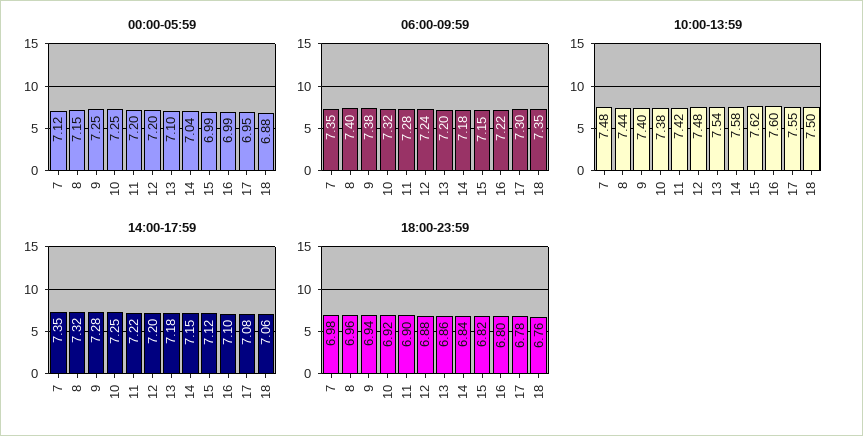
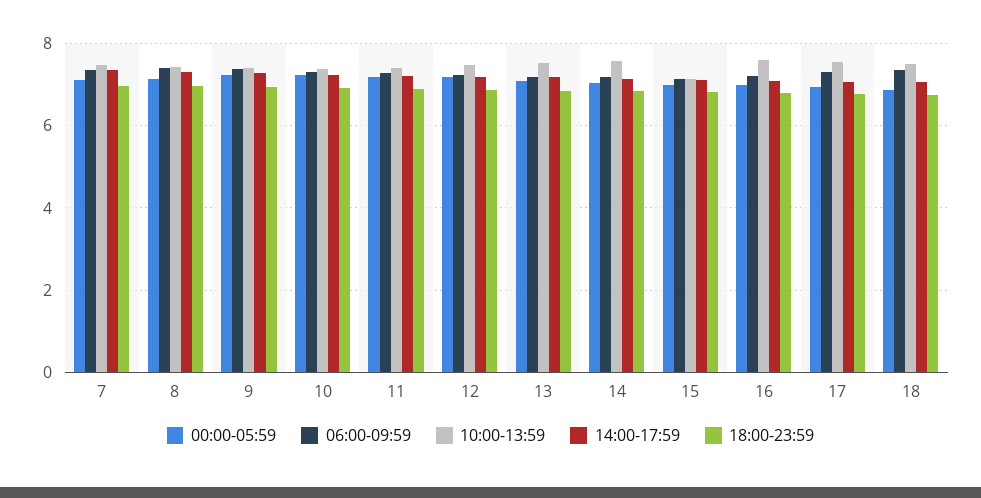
  {
    "00:00-05:59": {
      "7": 7.12,
      "8": 7.15,
      "9": 7.25,
      "10": 7.25,
      "11": 7.2,
      "12": 7.2,
      "13": 7.1,
      "14": 7.04,
      "15": 6.99,
      "16": 6.99,
      "17": 6.95,
      "18": 6.88
    },
    "06:00-09:59": {
      "7": 7.35,
      "8": 7.4,
      "9": 7.38,
      "10": 7.32,
      "11": 7.28,
      "12": 7.24,
      "13": 7.2,
      "14": 7.18,
      "15": 7.15,
      "16": 7.22,
      "17": 7.3,
      "18": 7.35
    },
    "10:00-13:59": {
      "7": 7.48,
      "8": 7.44,
      "9": 7.4,
      "10": 7.38,
      "11": 7.42,
      "12": 7.48,
      "13": 7.54,
      "14": 7.58,
-     "15": 7.62,
+     "15": 7.2,
      "16": 7.6,
      "17": 7.55,
      "18": 7.5
    },
    "14:00-17:59": {
      "7": 7.35,
      "8": 7.32,
      "9": 7.28,
      "10": 7.25,
      "11": 7.22,
      "12": 7.2,
      "13": 7.18,
      "14": 7.15,
      "15": 7.12,
      "16": 7.1,
      "17": 7.08,
      "18": 7.06
    },
    "18:00-23:59": {
      "7": 6.98,
      "8": 6.96,
      "9": 6.94,
      "10": 6.92,
      "11": 6.9,
      "12": 6.88,
      "13": 6.86,
      "14": 6.84,
      "15": 6.82,
      "16": 6.8,
      "17": 6.78,
      "18": 6.76
    }
  }

